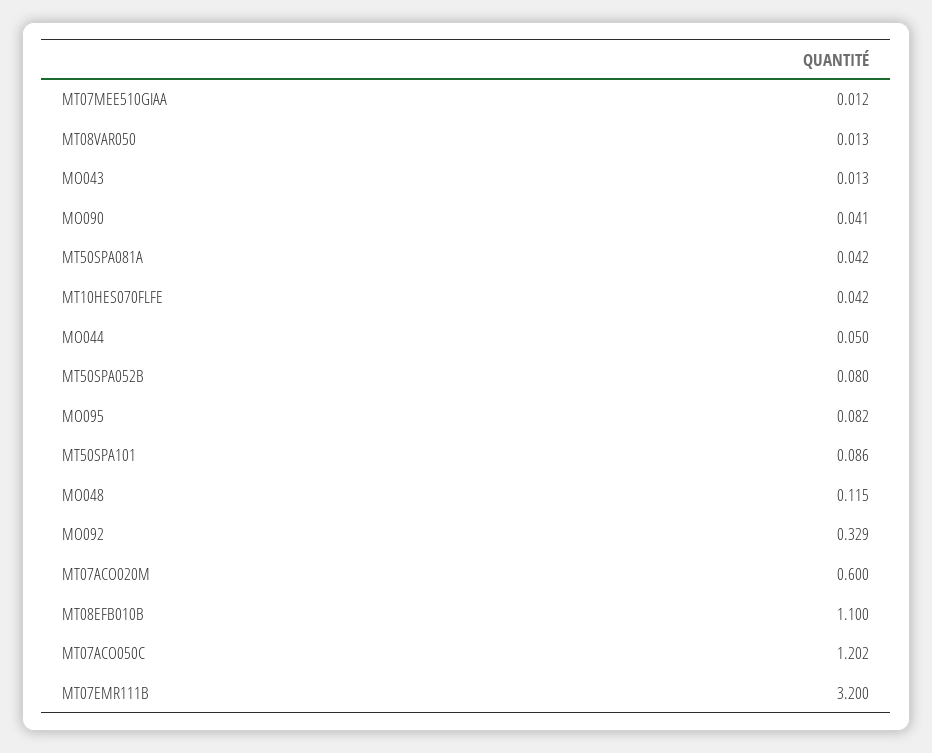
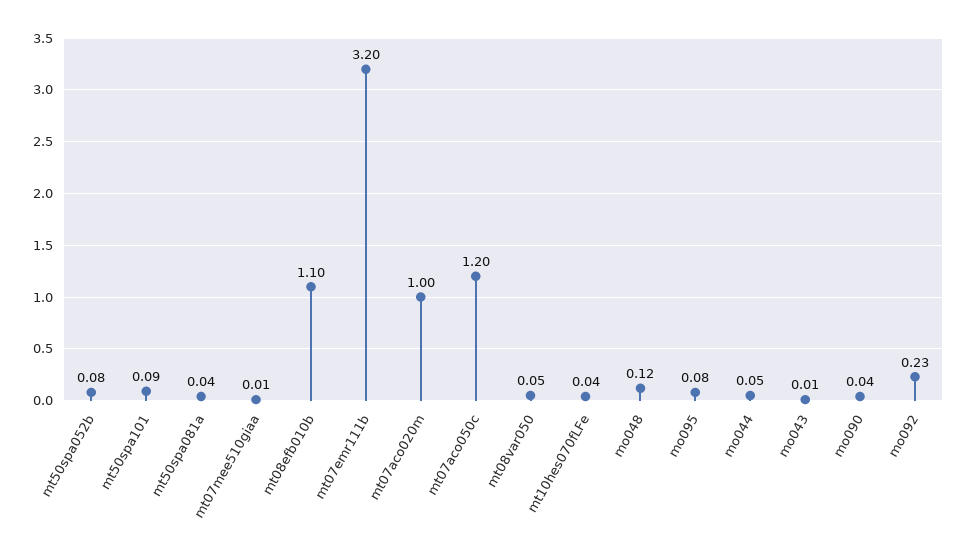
  {
    "MT07MEE510GIAA": 0.012,
-   "MT08VAR050": 0.013,
+   "MT08VAR050": 0.05,
    "MO043": 0.013,
    "MO090": 0.041,
    "MT50SPA081A": 0.042,
    "MT10HES070FLFE": 0.042,
    "MO044": 0.05,
    "MT50SPA052B": 0.08,
    "MO095": 0.082,
    "MT50SPA101": 0.086,
    "MO048": 0.115,
-   "MO092": 0.329,
+   "MO092": 0.23,
-   "MT07ACO020M": 0.6,
+   "MT07ACO020M": 1,
    "MT08EFB010B": 1.1,
    "MT07ACO050C": 1.202,
    "MT07EMR111B": 3.2
  }

